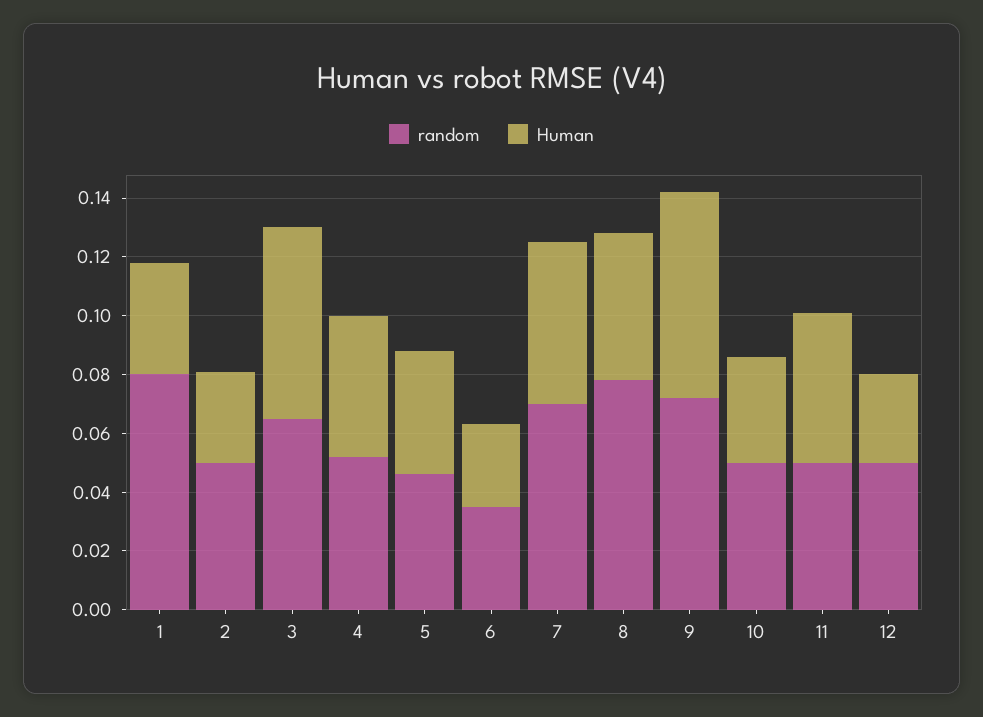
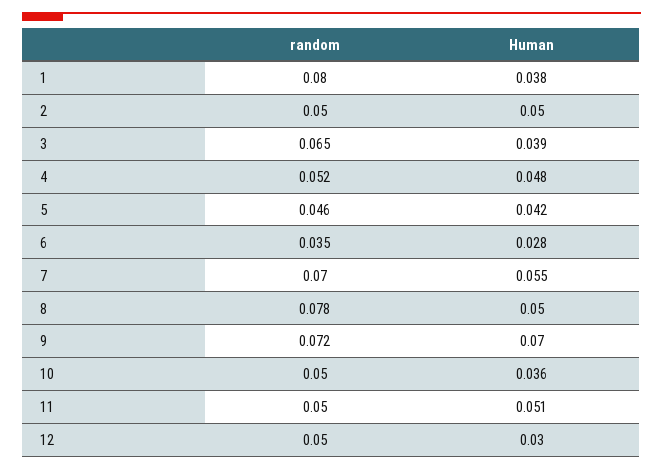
  {
    "random": {
      "1": 0.08,
      "2": 0.05,
      "3": 0.065,
      "4": 0.052,
      "5": 0.046,
      "6": 0.035,
      "7": 0.07,
      "8": 0.078,
      "9": 0.072,
      "10": 0.05,
      "11": 0.05,
      "12": 0.05
    },
    "Human": {
      "1": 0.038,
-     "2": 0.03,
+     "2": 0.05,
-     "3": 0.065,
+     "3": 0.039,
      "4": 0.048,
      "5": 0.042,
      "6": 0.028,
      "7": 0.055,
      "8": 0.05,
      "9": 0.07,
      "10": 0.036,
      "11": 0.051,
      "12": 0.03
    }
  }

